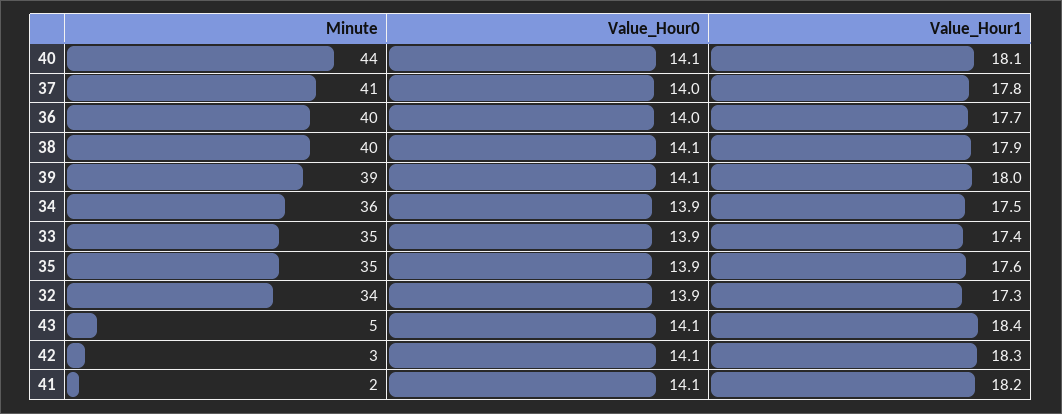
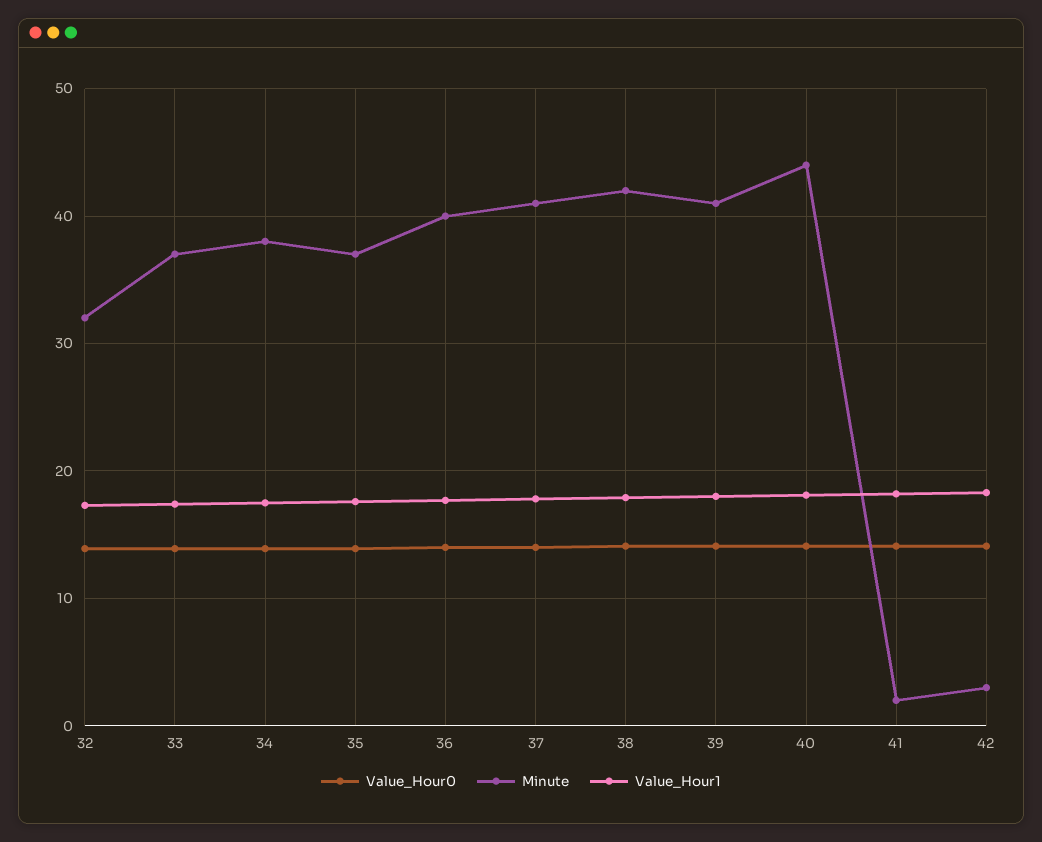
  {
    "Minute": {
      "40": 44,
      "37": 41,
      "36": 40,
-     "38": 40,
+     "38": 42,
-     "39": 39,
+     "39": 41,
-     "34": 36,
+     "34": 38,
-     "33": 35,
+     "33": 37,
-     "35": 35,
+     "35": 37,
-     "32": 34,
+     "32": 32,
-     "43": 5,
      "42": 3,
      "41": 2
    },
    "Value_Hour0": {
      "40": 14.1,
      "37": 14,
      "36": 14,
      "38": 14.1,
      "39": 14.1,
      "34": 13.9,
      "33": 13.9,
      "35": 13.9,
      "32": 13.9,
-     "43": 14.1,
      "42": 14.1,
      "41": 14.1
    },
    "Value_Hour1": {
      "40": 18.1,
      "37": 17.8,
      "36": 17.7,
      "38": 17.9,
      "39": 18,
      "34": 17.5,
      "33": 17.4,
      "35": 17.6,
      "32": 17.3,
-     "43": 18.4,
      "42": 18.3,
      "41": 18.2
    }
  }

